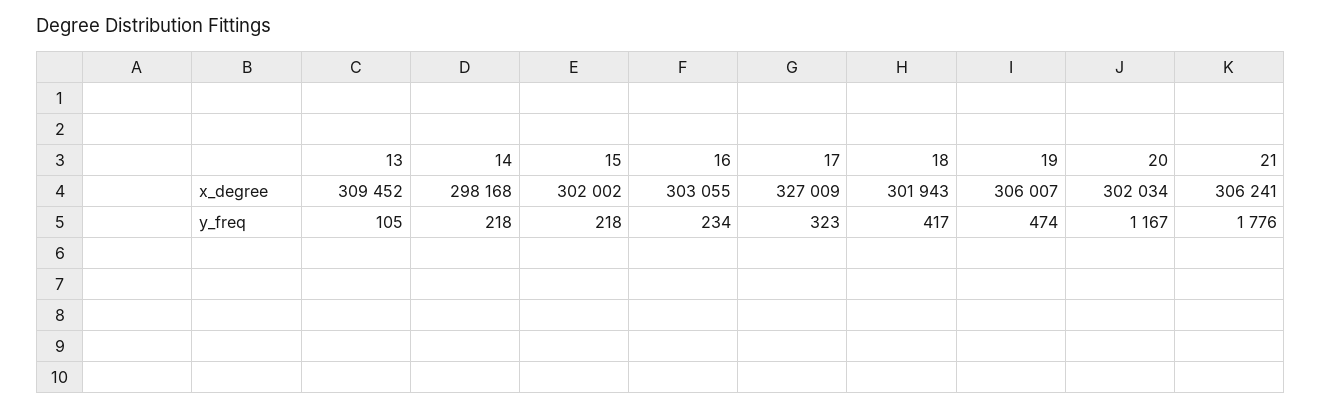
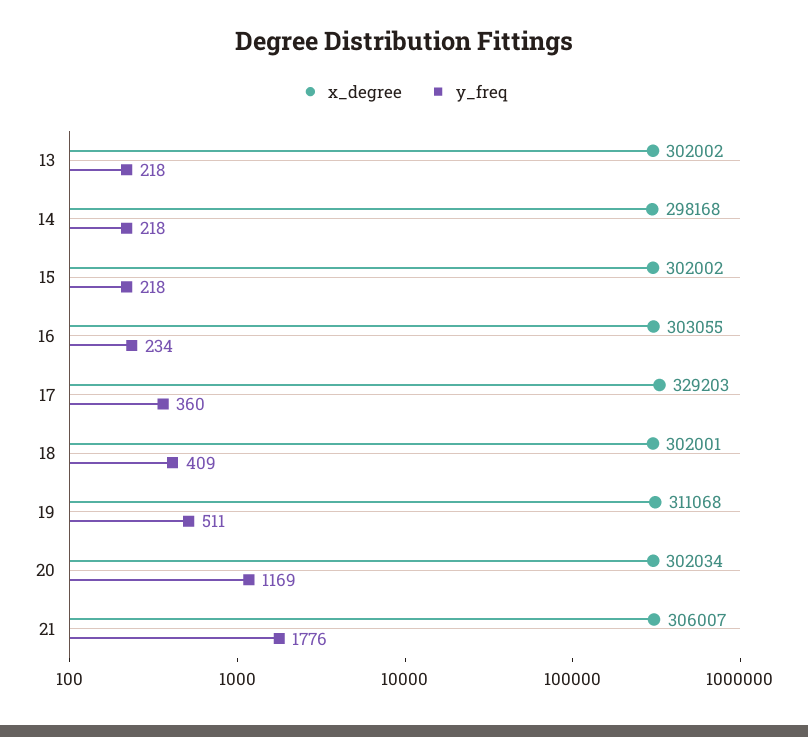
  {
    "x_degree": {
-     "13": 309452,
+     "13": 302002,
      "14": 298168,
      "15": 302002,
      "16": 303055,
-     "17": 327009,
+     "17": 329203,
-     "18": 301943,
+     "18": 302001,
-     "19": 306007,
+     "19": 311068,
      "20": 302034,
-     "21": 306241
+     "21": 306007
    },
    "y_freq": {
-     "13": 105,
+     "13": 218,
      "14": 218,
      "15": 218,
      "16": 234,
-     "17": 323,
+     "17": 360,
-     "18": 417,
+     "18": 409,
-     "19": 474,
+     "19": 511,
-     "20": 1167,
+     "20": 1169,
      "21": 1776
    }
  }

